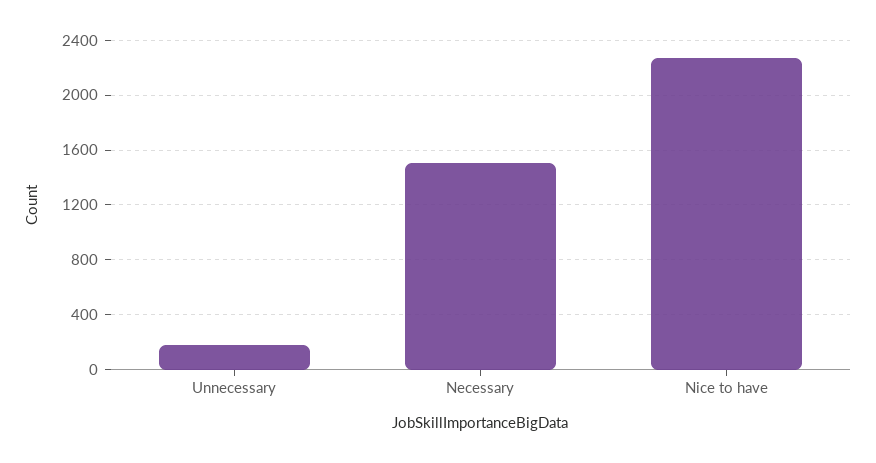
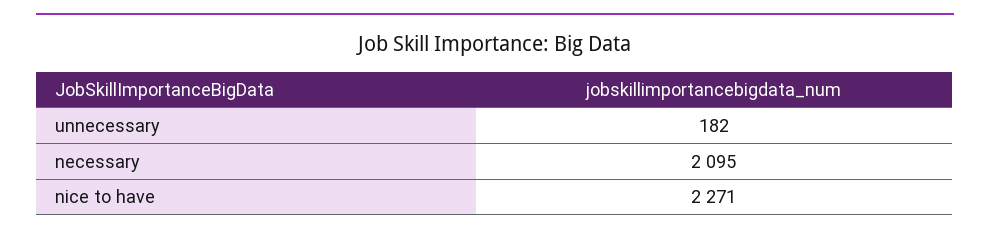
  {
    "Unnecessary": 182,
-   "Necessary": 1500,
+   "Necessary": 2095,
    "Nice to have": 2271
  }

